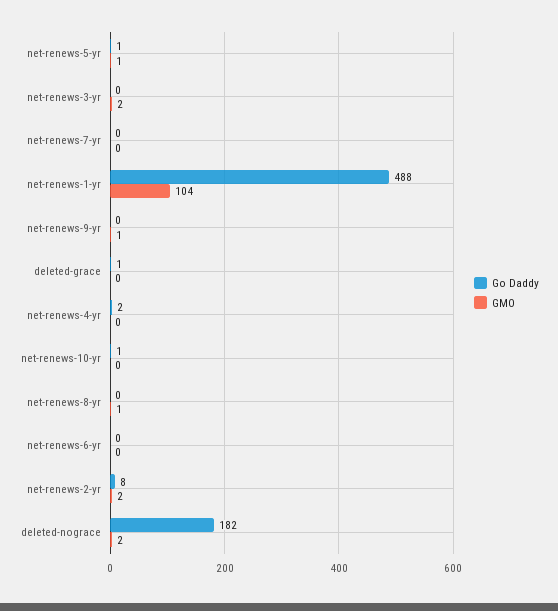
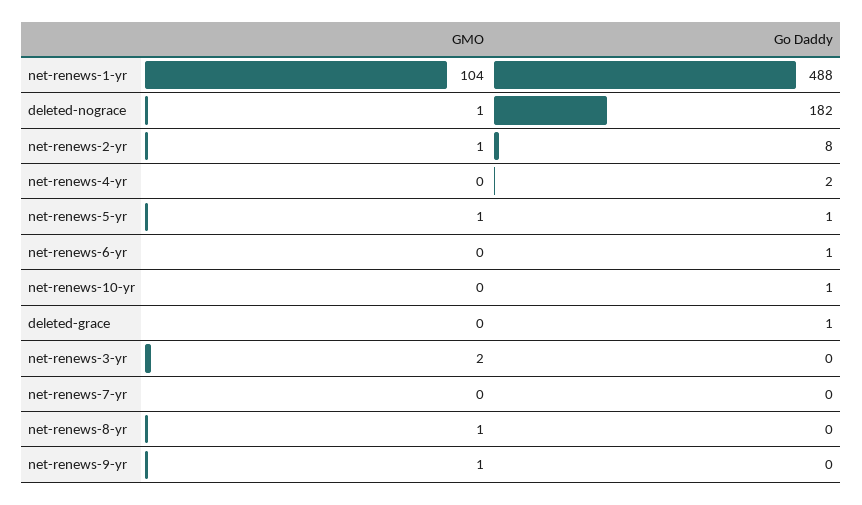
  {
    "Go Daddy": {
      "net-renews-5-yr": 1,
      "net-renews-3-yr": 0,
      "net-renews-7-yr": 0,
      "net-renews-1-yr": 488,
      "net-renews-9-yr": 0,
      "deleted-grace": 1,
      "net-renews-4-yr": 2,
      "net-renews-10-yr": 1,
      "net-renews-8-yr": 0,
-     "net-renews-6-yr": 0,
+     "net-renews-6-yr": 1,
      "net-renews-2-yr": 8,
      "deleted-nograce": 182
    },
    "GMO": {
      "net-renews-5-yr": 1,
      "net-renews-3-yr": 2,
      "net-renews-7-yr": 0,
      "net-renews-1-yr": 104,
      "net-renews-9-yr": 1,
      "deleted-grace": 0,
      "net-renews-4-yr": 0,
      "net-renews-10-yr": 0,
      "net-renews-8-yr": 1,
      "net-renews-6-yr": 0,
-     "net-renews-2-yr": 2,
+     "net-renews-2-yr": 1,
-     "deleted-nograce": 2
+     "deleted-nograce": 1
    }
  }

